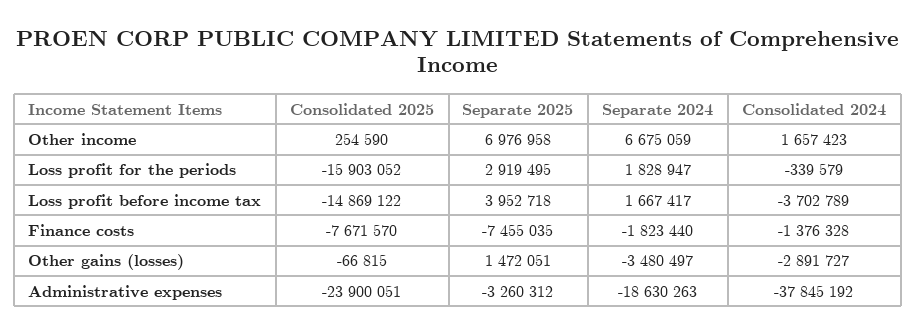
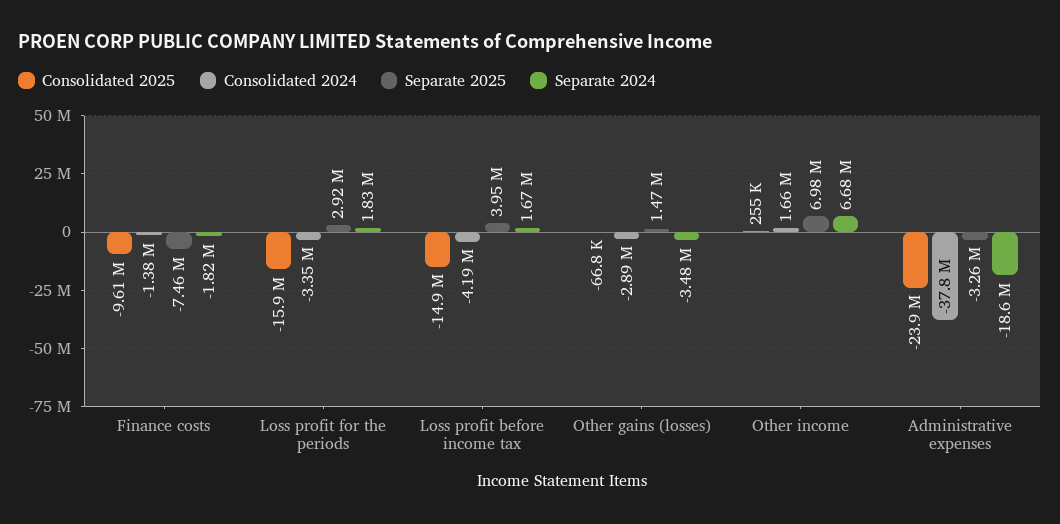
  {
    "Consolidated 2025": {
      "Other income": 254590,
      "Loss profit for the periods": -15903052,
      "Loss profit before income tax": -14869122,
-     "Finance costs": -7671570,
+     "Finance costs": -9610000,
      "Other gains (losses)": -66815,
      "Administrative expenses": -23900051
    },
    "Separate 2025": {
      "Other income": 6976958,
      "Loss profit for the periods": 2919495,
      "Loss profit before income tax": 3952718,
      "Finance costs": -7455035,
      "Other gains (losses)": 1472051,
      "Administrative expenses": -3260312
    },
    "Separate 2024": {
      "Other income": 6675059,
      "Loss profit for the periods": 1828947,
      "Loss profit before income tax": 1667417,
      "Finance costs": -1823440,
      "Other gains (losses)": -3480497,
      "Administrative expenses": -18630263
    },
    "Consolidated 2024": {
      "Other income": 1657423,
-     "Loss profit for the periods": -339579,
+     "Loss profit for the periods": -3350000,
-     "Loss profit before income tax": -3702789,
+     "Loss profit before income tax": -4190000,
      "Finance costs": -1376328,
      "Other gains (losses)": -2891727,
      "Administrative expenses": -37845192
    }
  }

